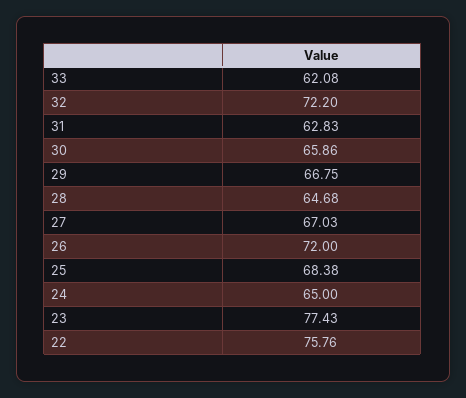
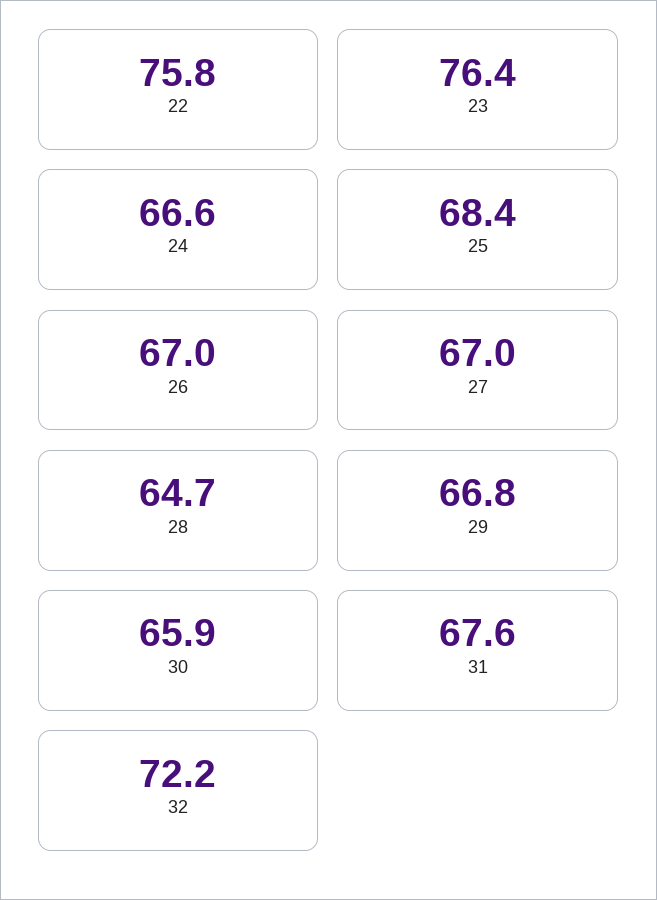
  {
-   "33": 62.08,
    "32": 72.2,
-   "31": 62.83,
+   "31": 67.6,
    "30": 65.86,
    "29": 66.75,
    "28": 64.68,
    "27": 67.03,
-   "26": 72,
+   "26": 67,
    "25": 68.38,
-   "24": 65,
+   "24": 66.6,
-   "23": 77.43,
+   "23": 76.4,
    "22": 75.76
  }

